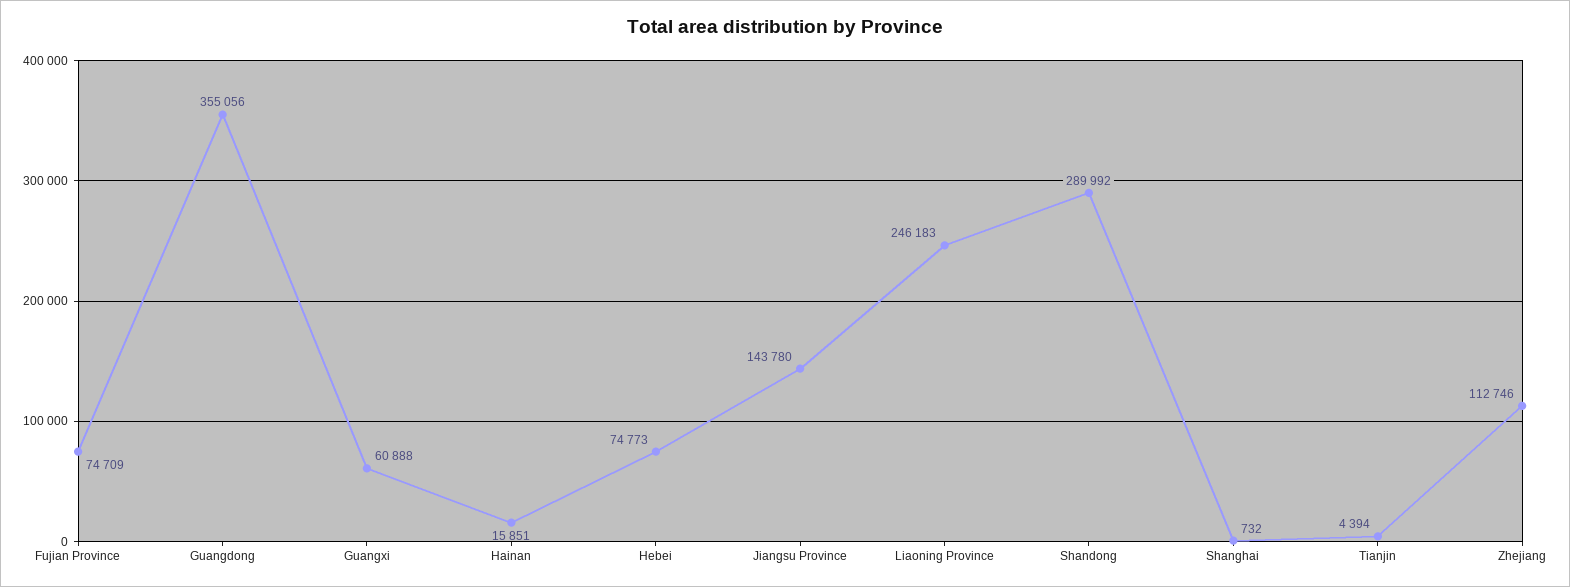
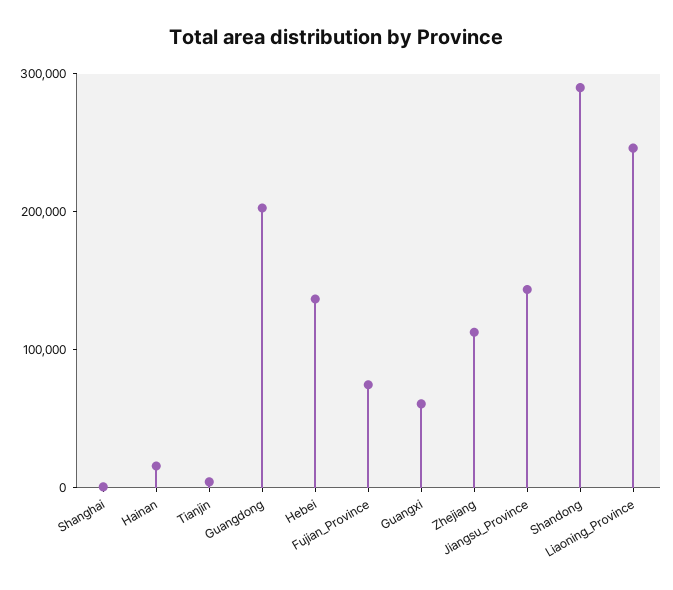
  {
    "Fujian Province": 74709,
-   "Guangdong": 355056,
+   "Guangdong": 200000,
    "Guangxi": 60888,
    "Hainan": 15851,
-   "Hebei": 74773,
+   "Hebei": 140000,
    "Jiangsu Province": 143780,
    "Liaoning Province": 246183,
    "Shandong": 289992,
    "Shanghai": 732,
    "Tianjin": 4394,
    "Zhejiang": 112746
  }

